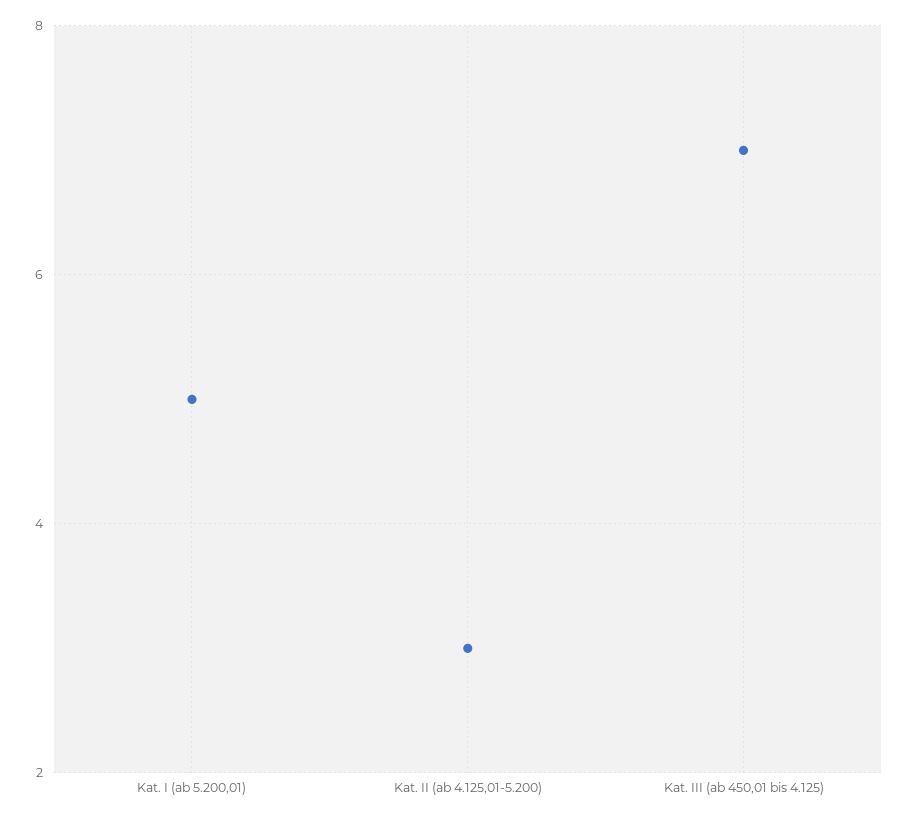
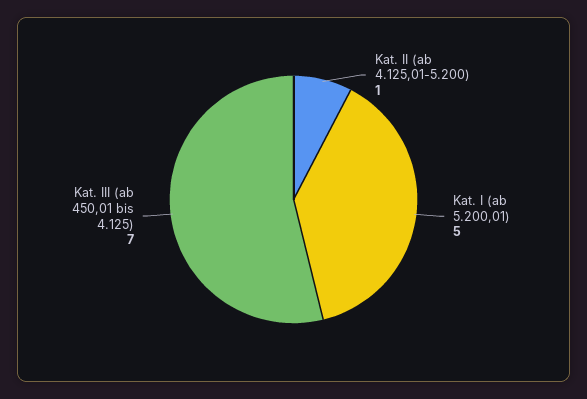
  {
    "Kat. I (ab 5.200,01)": 5,
-   "Kat. II (ab 4.125,01-5.200)": 3,
+   "Kat. II (ab 4.125,01-5.200)": 1,
    "Kat. III (ab 450,01 bis 4.125)": 7
  }

